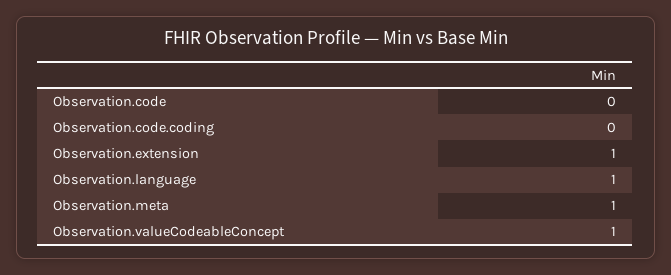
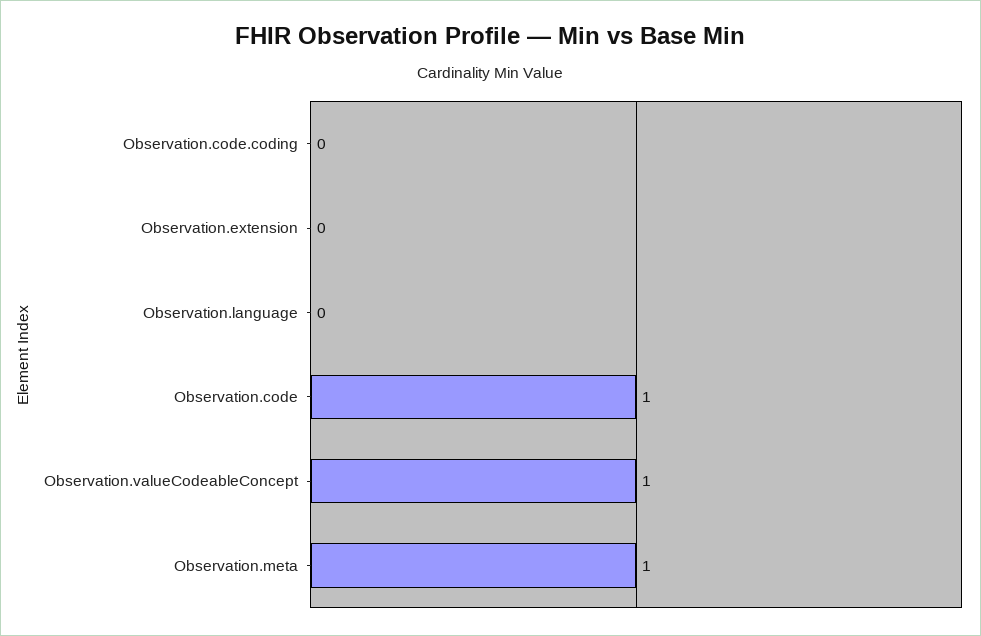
  {
-   "Observation.code": 0,
+   "Observation.code": 1,
    "Observation.code.coding": 0,
-   "Observation.extension": 1,
+   "Observation.extension": 0,
-   "Observation.language": 1,
+   "Observation.language": 0,
    "Observation.meta": 1,
    "Observation.valueCodeableConcept": 1
  }

